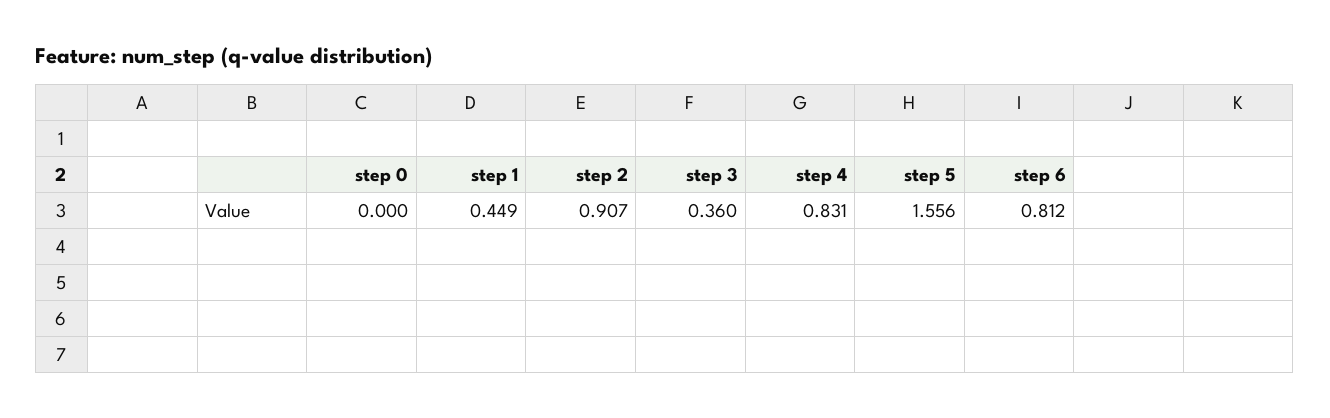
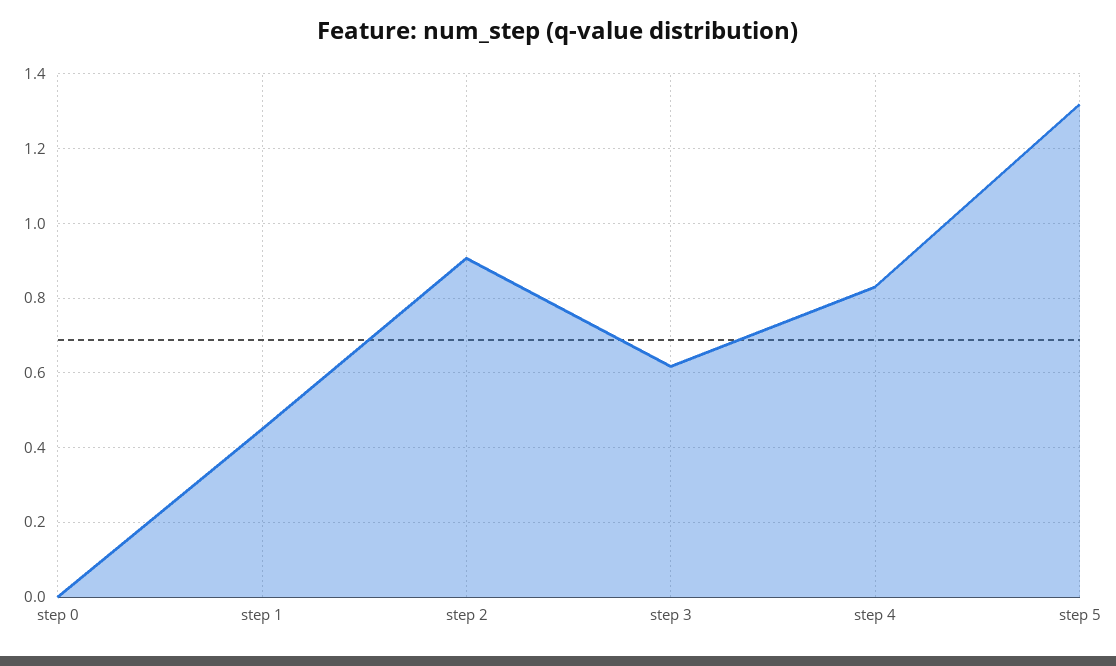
  {
    "step 0": 0,
    "step 1": 0.449,
    "step 2": 0.907,
-   "step 3": 0.36,
+   "step 3": 0.62,
    "step 4": 0.831,
-   "step 5": 1.556,
+   "step 5": 1.32
-   "step 6": 0.812
  }

